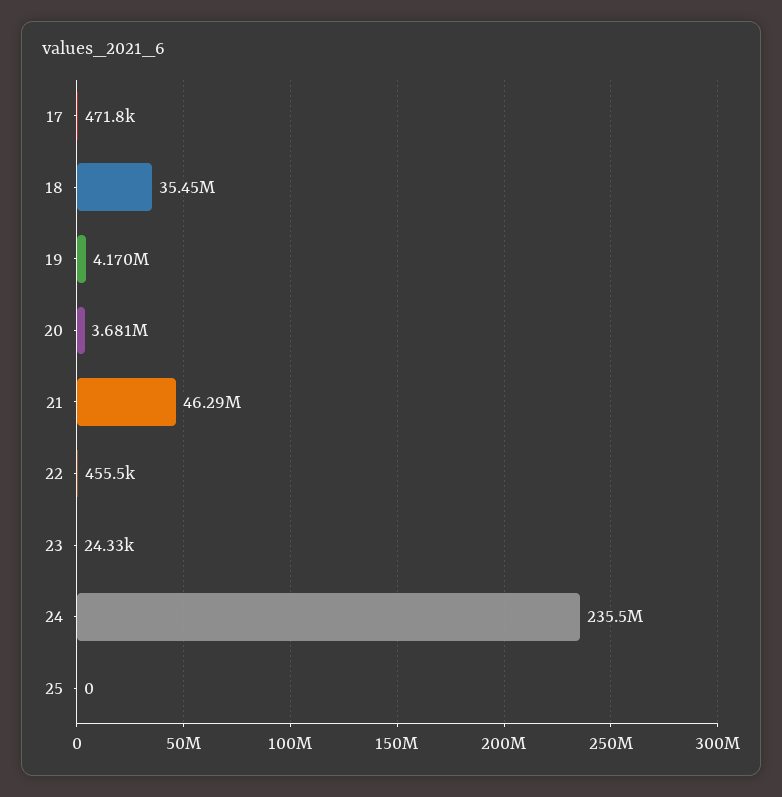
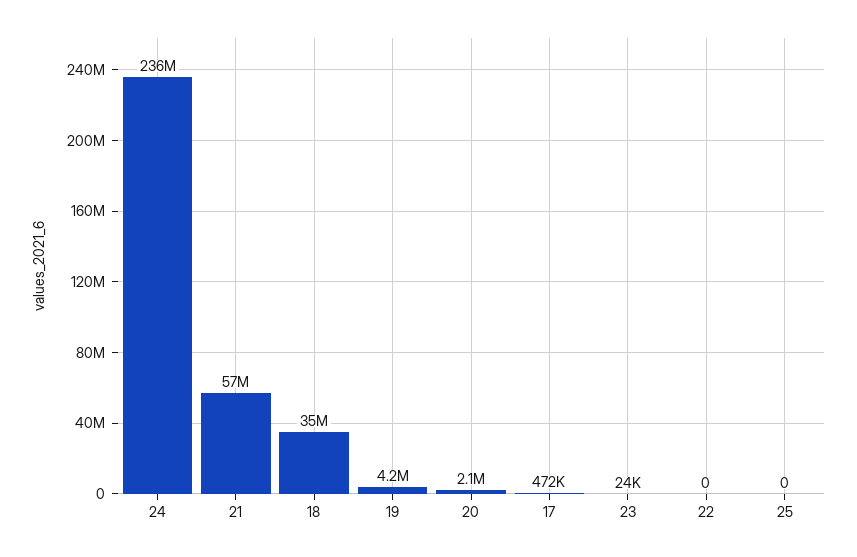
  {
    "17": 471800,
    "18": 35450000,
    "19": 4170000,
-   "20": 3681000,
+   "20": 2100000,
-   "21": 46290000,
+   "21": 57000000,
-   "22": 455500,
+   "22": 0,
    "23": 24330,
    "24": 235500000,
    "25": 0
  }

